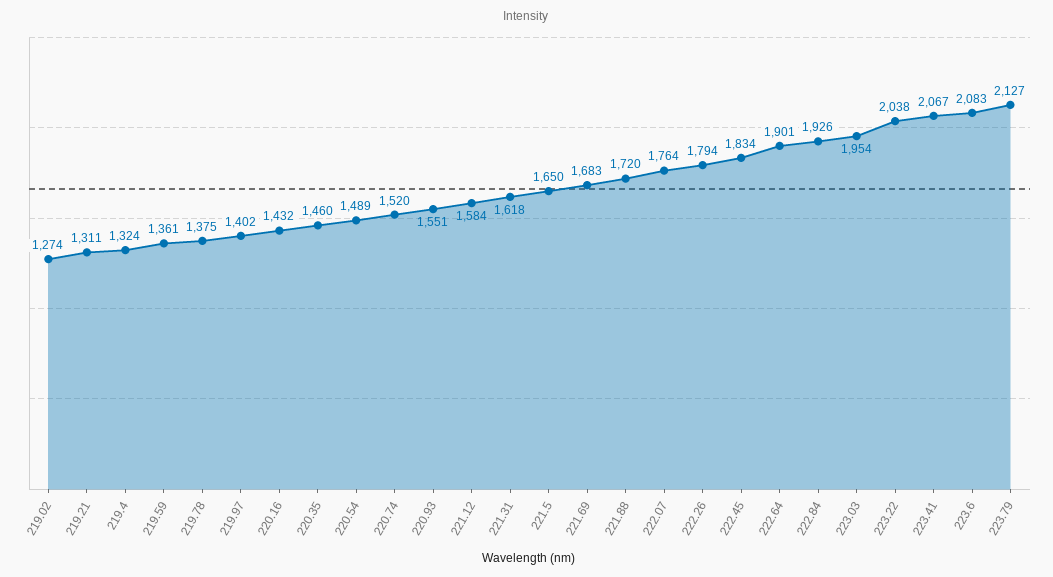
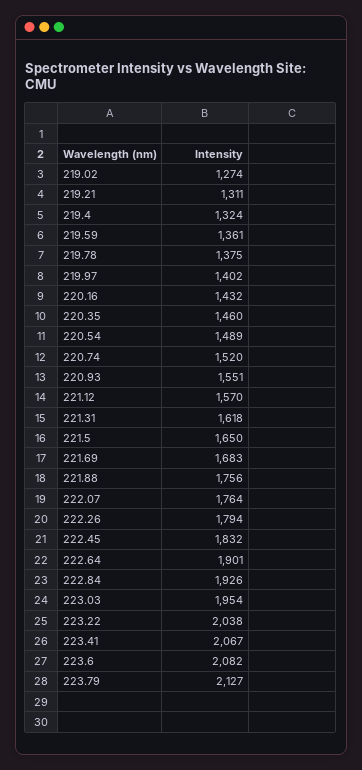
  {
    "219.02": 1274,
    "219.21": 1311,
    "219.4": 1324,
    "219.59": 1361,
    "219.78": 1375,
    "219.97": 1402,
    "220.16": 1432,
    "220.35": 1460,
    "220.54": 1489,
    "220.74": 1520,
    "220.93": 1551,
-   "221.12": 1584,
+   "221.12": 1570,
    "221.31": 1618,
    "221.5": 1650,
    "221.69": 1683,
-   "221.88": 1720,
+   "221.88": 1756,
    "222.07": 1764,
    "222.26": 1794,
-   "222.45": 1834,
+   "222.45": 1832,
    "222.64": 1901,
    "222.84": 1926,
    "223.03": 1954,
    "223.22": 2038,
    "223.41": 2067,
-   "223.6": 2083,
+   "223.6": 2082,
    "223.79": 2127
  }

